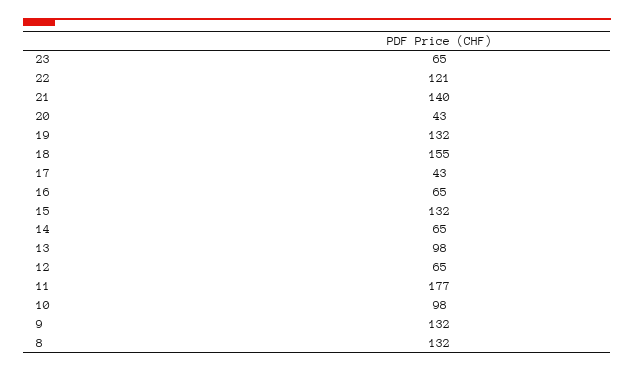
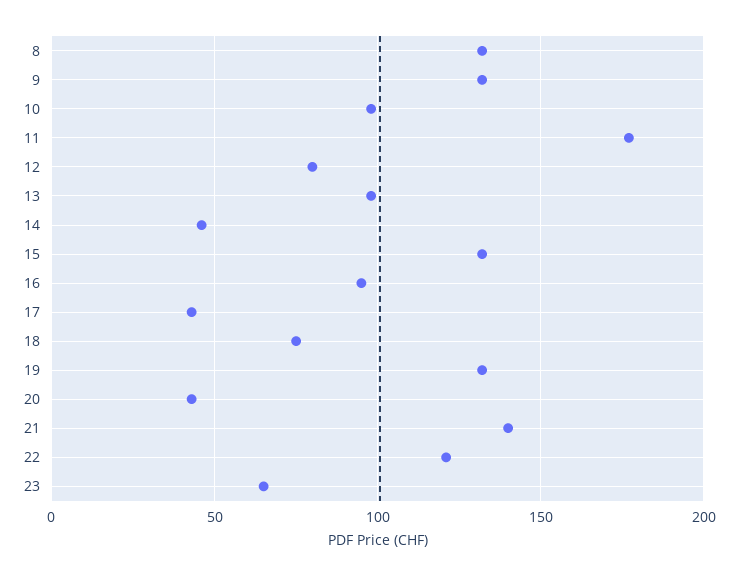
  {
    "23": 65,
    "22": 121,
    "21": 140,
    "20": 43,
    "19": 132,
-   "18": 155,
+   "18": 75,
    "17": 43,
-   "16": 65,
+   "16": 95,
    "15": 132,
-   "14": 65,
+   "14": 45,
    "13": 98,
-   "12": 65,
+   "12": 80,
    "11": 177,
    "10": 98,
    "9": 132,
    "8": 132
  }

